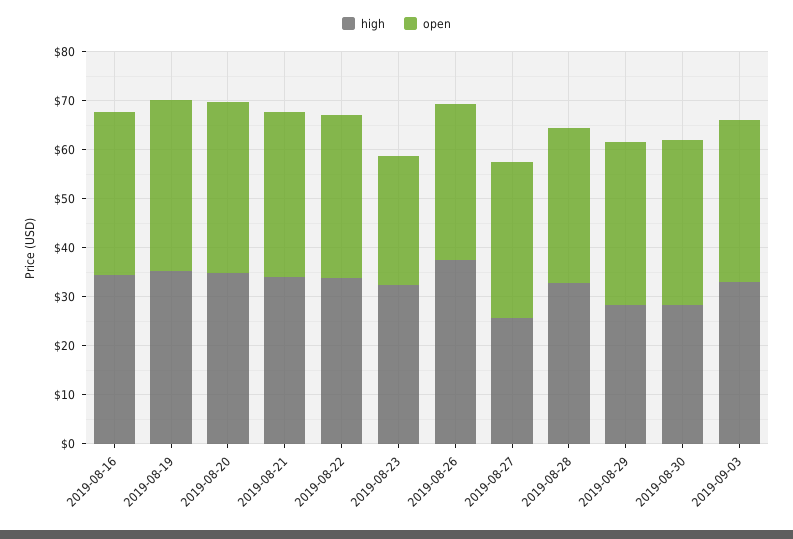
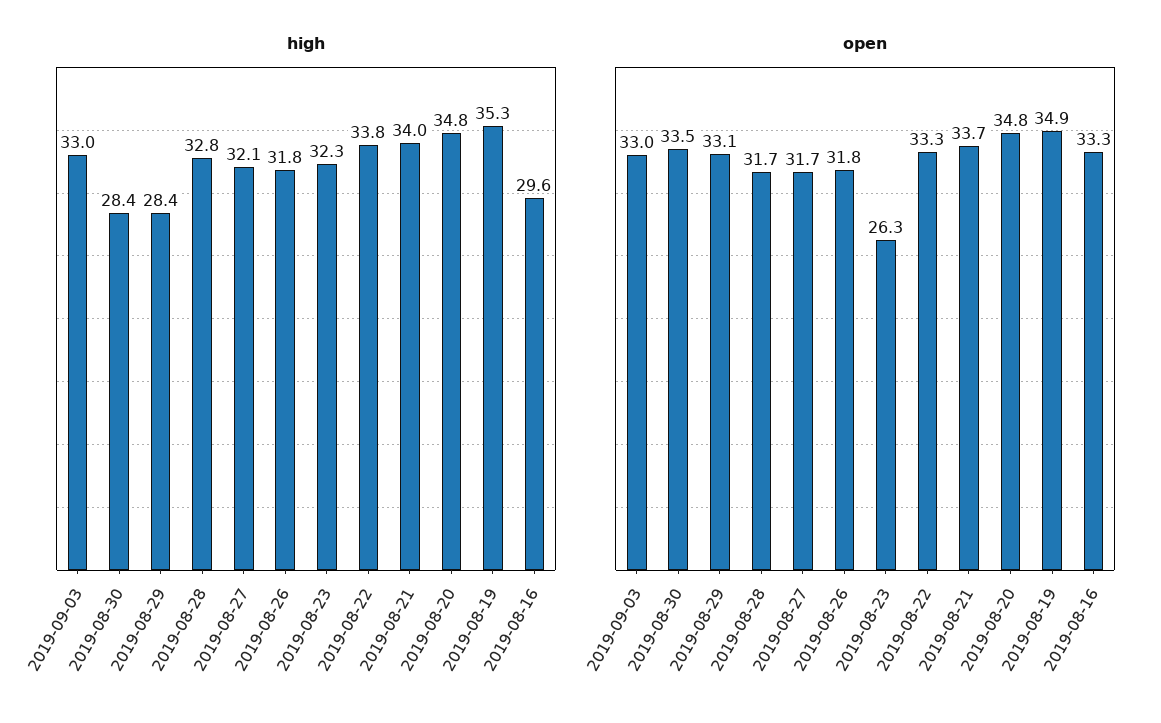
  {
    "high": {
-     "2019-08-16": 34,
+     "2019-08-16": 29.6,
      "2019-08-19": 35.3,
      "2019-08-20": 34.8,
      "2019-08-21": 34,
      "2019-08-22": 33.8,
      "2019-08-23": 32.3,
-     "2019-08-26": 38,
+     "2019-08-26": 31.8,
-     "2019-08-27": 26,
+     "2019-08-27": 32.1,
      "2019-08-28": 32.8,
      "2019-08-29": 28.4,
      "2019-08-30": 28.4,
      "2019-09-03": 33
    },
    "open": {
      "2019-08-16": 33.3,
      "2019-08-19": 34.9,
      "2019-08-20": 34.8,
      "2019-08-21": 33.7,
      "2019-08-22": 33.3,
      "2019-08-23": 26.3,
      "2019-08-26": 31.8,
      "2019-08-27": 31.7,
      "2019-08-28": 31.7,
      "2019-08-29": 33.1,
      "2019-08-30": 33.5,
      "2019-09-03": 33
    }
  }

